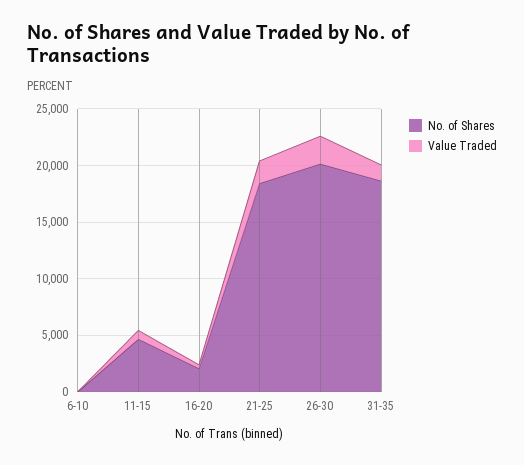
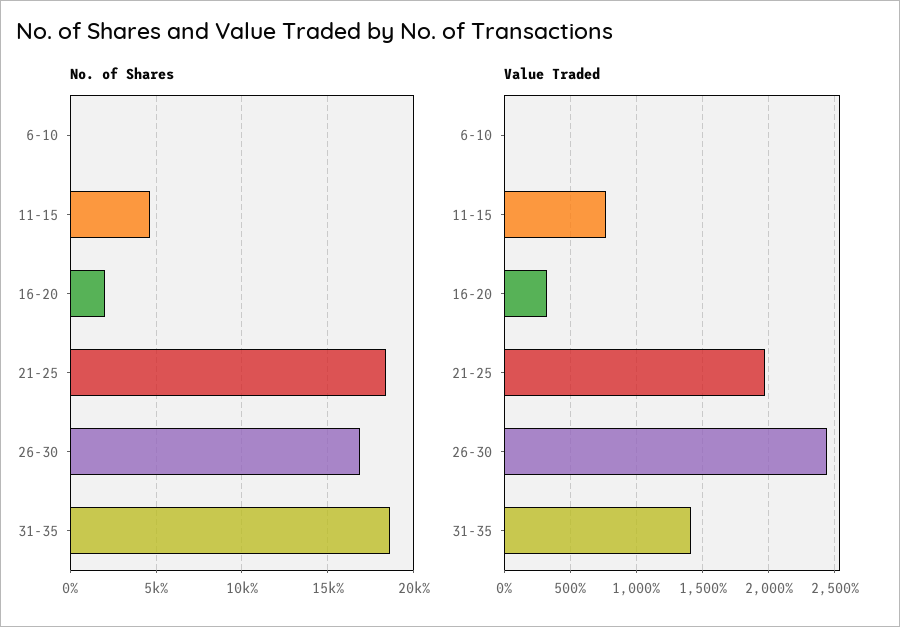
  {
    "No. of Shares": {
      "6-10": 0,
      "11-15": 4500,
      "16-20": 2000,
      "21-25": 18500,
-     "26-30": 20000,
+     "26-30": 17000,
      "31-35": 18500
    },
    "Value Traded": {
      "6-10": 0,
      "11-15": 750,
      "16-20": 300,
      "21-25": 2000,
      "26-30": 2450,
      "31-35": 1400
    }
  }

